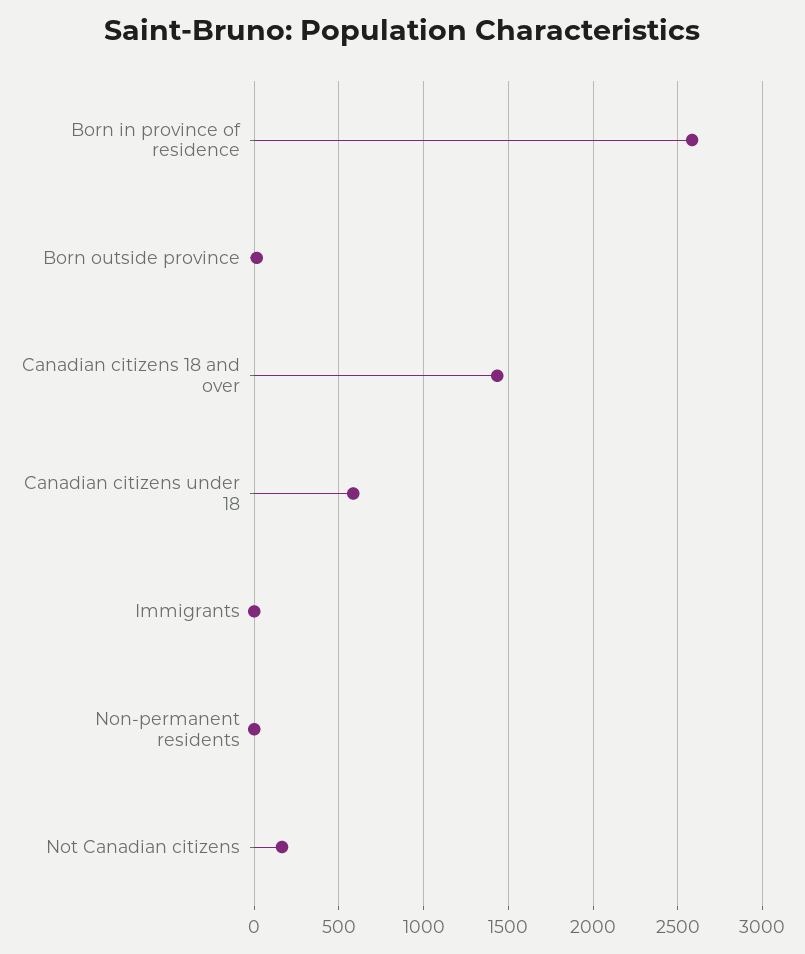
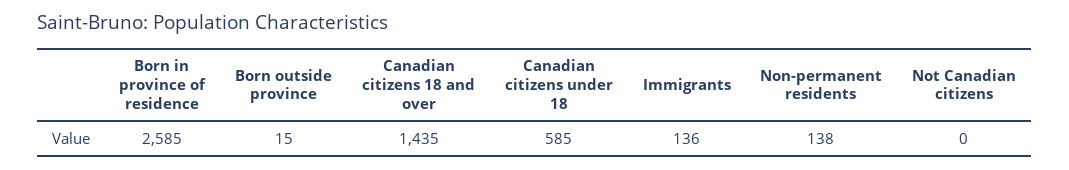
  {
    "Born in province of residence": 2585,
    "Born outside province": 15,
    "Canadian citizens 18 and over": 1435,
    "Canadian citizens under 18": 585,
-   "Immigrants": 0,
+   "Immigrants": 136,
-   "Non-permanent residents": 0,
+   "Non-permanent residents": 138,
-   "Not Canadian citizens": 150
+   "Not Canadian citizens": 0
  }

